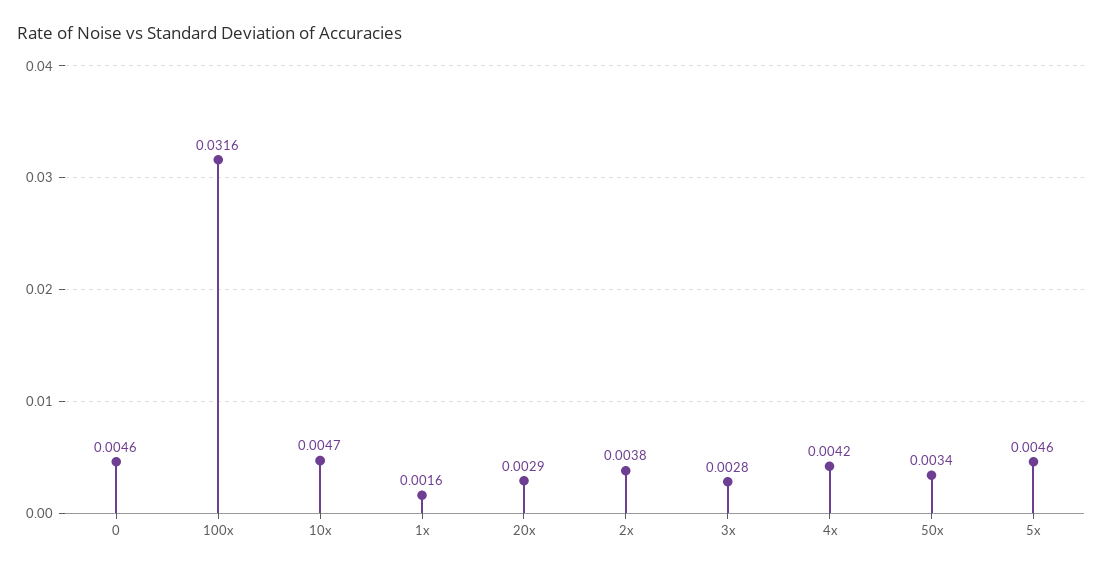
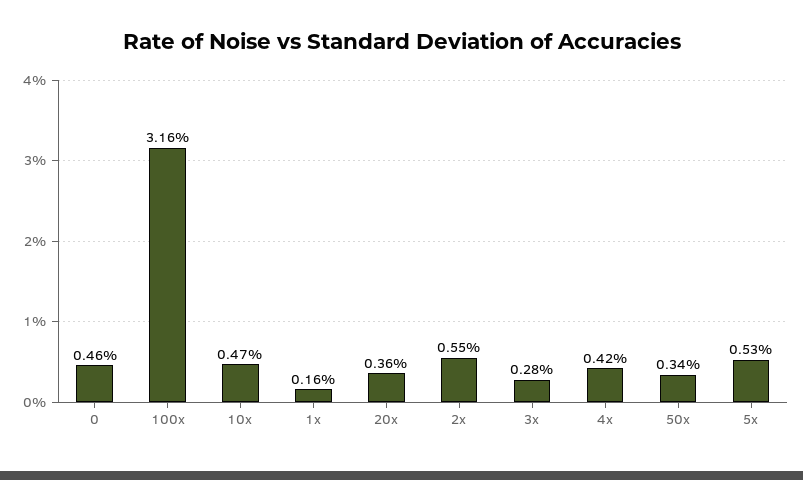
  {
    "0": 0.0046,
    "100x": 0.0316,
    "10x": 0.0047,
    "1x": 0.0016,
-   "20x": 0.0029,
+   "20x": 0.0036,
-   "2x": 0.0038,
+   "2x": 0.0055,
    "3x": 0.0028,
    "4x": 0.0042,
    "50x": 0.0034,
-   "5x": 0.0046
+   "5x": 0.0053
  }

